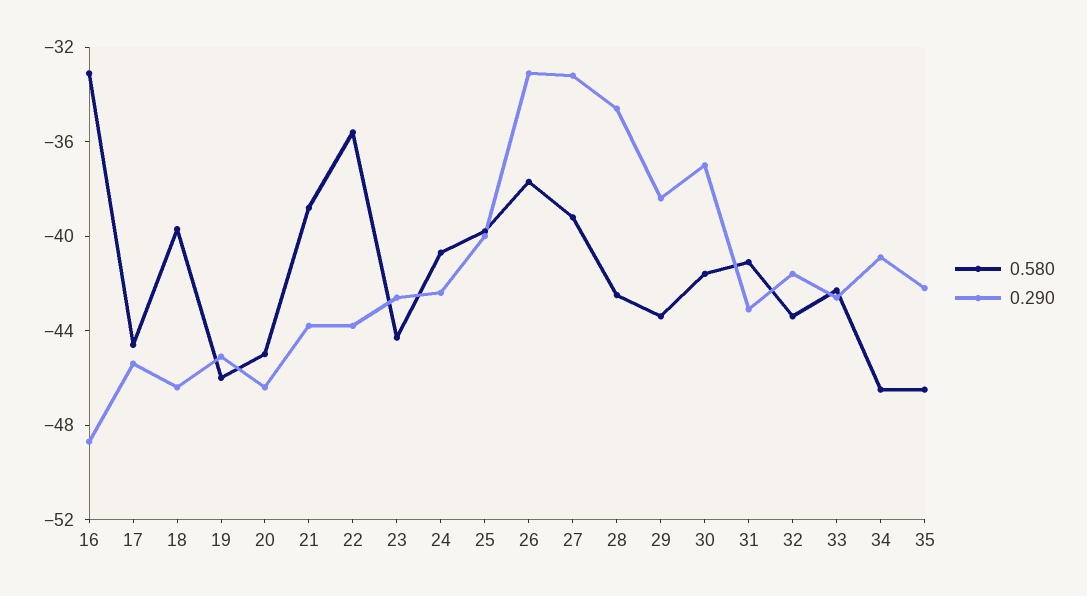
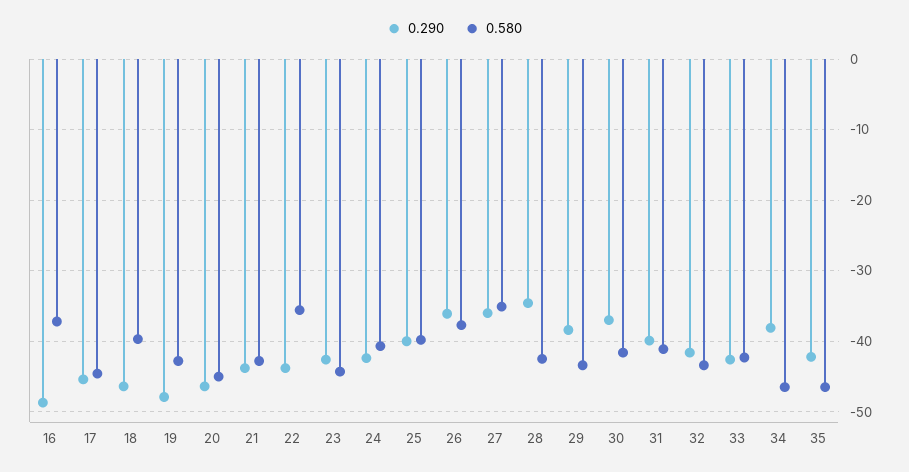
  {
    "0.580": {
-     "16": -33,
+     "16": -37,
      "17": -45,
      "18": -40,
-     "19": -46,
+     "19": -43,
      "20": -45,
-     "21": -39,
+     "21": -43,
      "22": -36,
      "23": -44,
      "24": -41,
      "25": -40,
      "26": -38,
-     "27": -39,
+     "27": -35,
      "28": -43,
      "29": -43,
      "30": -42,
      "31": -41,
      "32": -43,
      "33": -42,
      "34": -47,
      "35": -47
    },
    "0.290": {
      "16": -49,
      "17": -45,
      "18": -46,
-     "19": -45,
+     "19": -48,
      "20": -46,
      "21": -44,
      "22": -44,
      "23": -43,
      "24": -42,
      "25": -40,
-     "26": -33,
+     "26": -36,
-     "27": -33,
+     "27": -36,
      "28": -35,
      "29": -38,
      "30": -37,
-     "31": -43,
+     "31": -40,
      "32": -42,
      "33": -43,
-     "34": -41,
+     "34": -38,
      "35": -42
    }
  }

